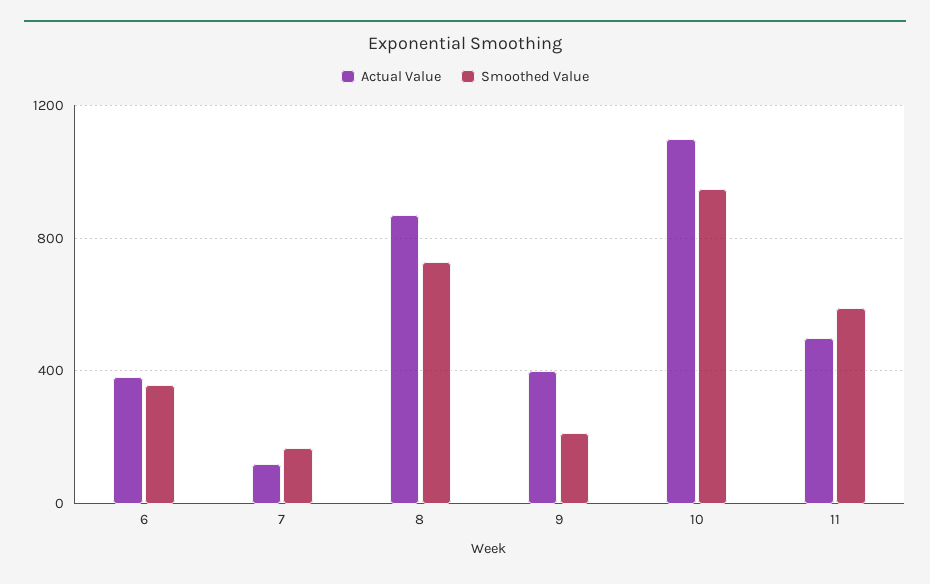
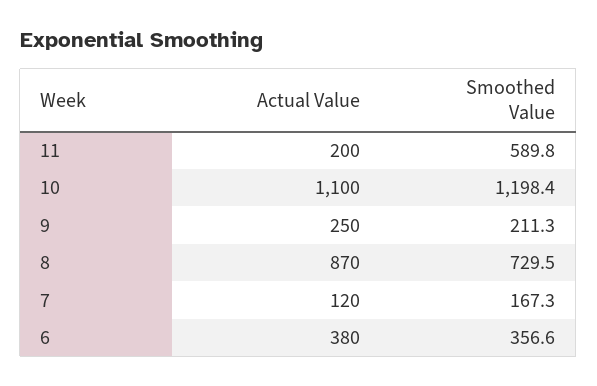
  {
    "Actual Value": {
      "6": 380,
      "7": 120,
      "8": 870,
-     "9": 400,
+     "9": 250,
      "10": 1100,
-     "11": 500
+     "11": 200
    },
    "Smoothed Value": {
      "6": 356.6,
      "7": 167.3,
      "8": 729.5,
      "9": 211.3,
-     "10": 950,
+     "10": 1198.4,
      "11": 589.8
    }
  }

